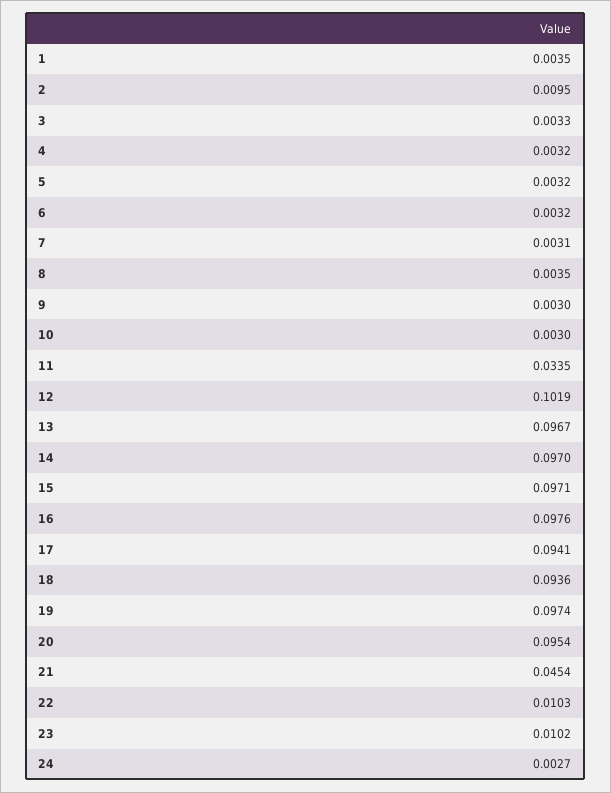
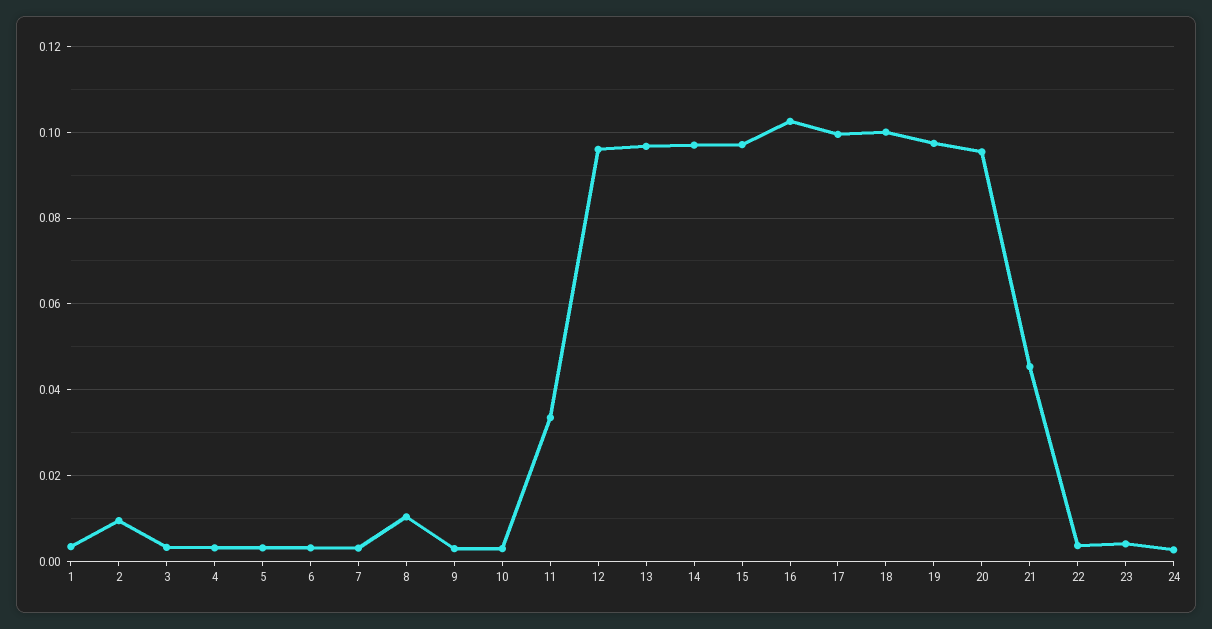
  {
    "1": 0.0035,
    "2": 0.0095,
    "3": 0.0033,
    "4": 0.0032,
    "5": 0.0032,
    "6": 0.0032,
    "7": 0.0031,
-   "8": 0.0035,
+   "8": 0.01,
    "9": 0.003,
    "10": 0.003,
    "11": 0.0335,
-   "12": 0.1019,
+   "12": 0.096,
    "13": 0.0967,
    "14": 0.097,
    "15": 0.0971,
-   "16": 0.0976,
+   "16": 0.102,
-   "17": 0.0941,
+   "17": 0.1,
-   "18": 0.0936,
+   "18": 0.1,
    "19": 0.0974,
    "20": 0.0954,
    "21": 0.0454,
-   "22": 0.0103,
+   "22": 0.004,
-   "23": 0.0102,
+   "23": 0.004,
    "24": 0.0027
  }

